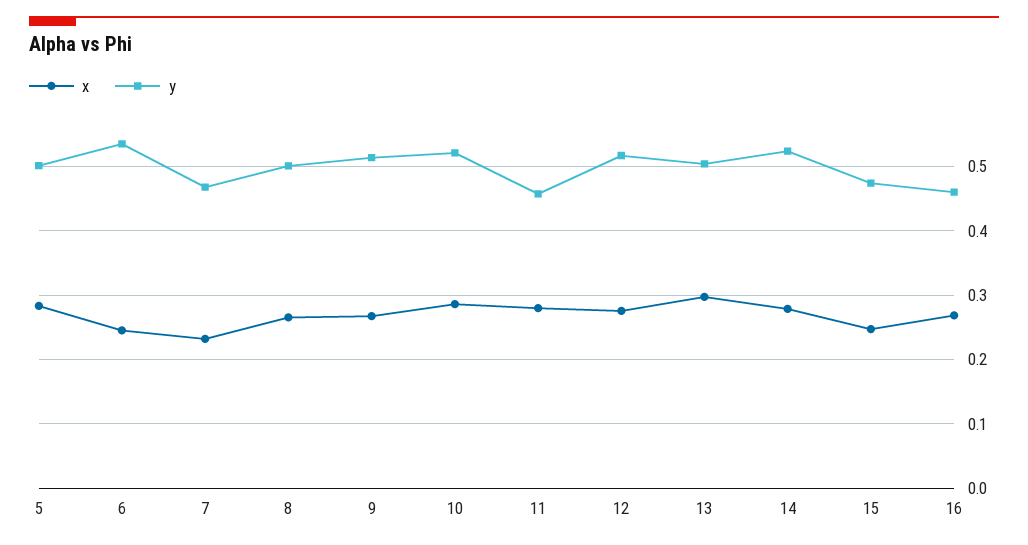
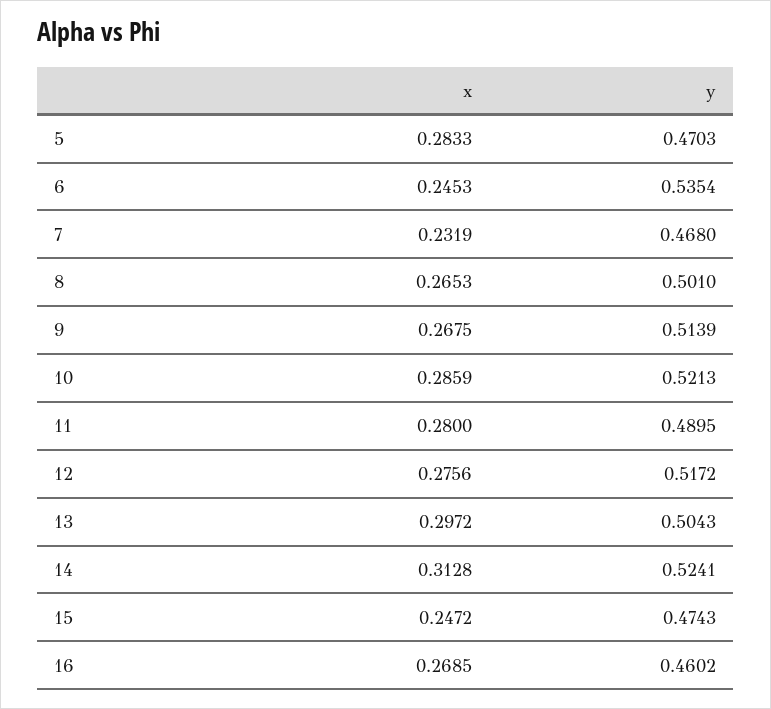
  {
    "x": {
      "5": 0.2833,
      "6": 0.2453,
      "7": 0.2319,
      "8": 0.2653,
      "9": 0.2675,
      "10": 0.2859,
      "11": 0.28,
      "12": 0.2756,
      "13": 0.2972,
-     "14": 0.28,
+     "14": 0.3128,
      "15": 0.2472,
      "16": 0.2685
    },
    "y": {
-     "5": 0.5,
+     "5": 0.4703,
      "6": 0.5354,
      "7": 0.468,
      "8": 0.501,
      "9": 0.5139,
      "10": 0.5213,
-     "11": 0.46,
+     "11": 0.4895,
      "12": 0.5172,
      "13": 0.5043,
      "14": 0.5241,
      "15": 0.4743,
      "16": 0.4602
    }
  }

